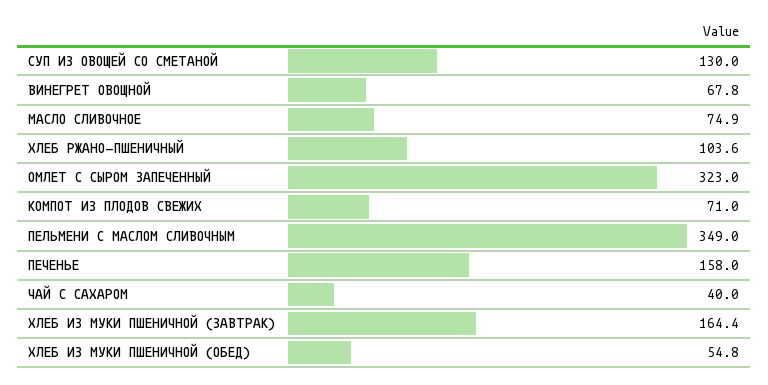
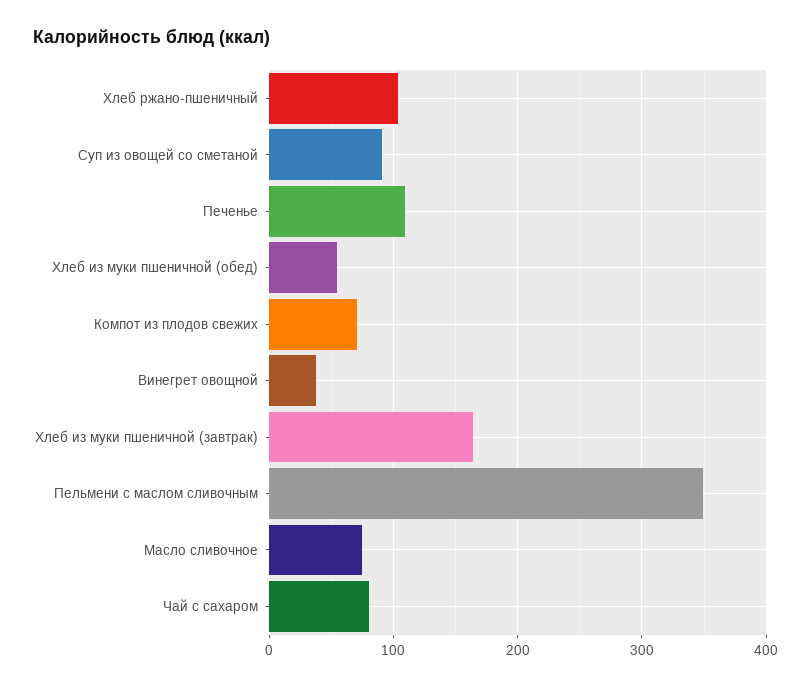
  {
-   "СУП ИЗ ОВОЩЕЙ СО СМЕТАНОЙ": 130,
+   "СУП ИЗ ОВОЩЕЙ СО СМЕТАНОЙ": 90,
-   "ВИНЕГРЕТ ОВОЩНОЙ": 67.8,
+   "ВИНЕГРЕТ ОВОЩНОЙ": 40,
    "МАСЛО СЛИВОЧНОЕ": 74.9,
    "ХЛЕБ РЖАНО-ПШЕНИЧНЫЙ": 103.6,
-   "ОМЛЕТ С СЫРОМ ЗАПЕЧЕННЫЙ": 323,
    "КОМПОТ ИЗ ПЛОДОВ СВЕЖИХ": 71,
    "ПЕЛЬМЕНИ С МАСЛОМ СЛИВОЧНЫМ": 349,
-   "ПЕЧЕНЬЕ": 158,
+   "ПЕЧЕНЬЕ": 110,
-   "ЧАЙ С САХАРОМ": 40,
+   "ЧАЙ С САХАРОМ": 80,
    "ХЛЕБ ИЗ МУКИ ПШЕНИЧНОЙ (ЗАВТРАК)": 164.4,
    "ХЛЕБ ИЗ МУКИ ПШЕНИЧНОЙ (ОБЕД)": 54.8
  }

